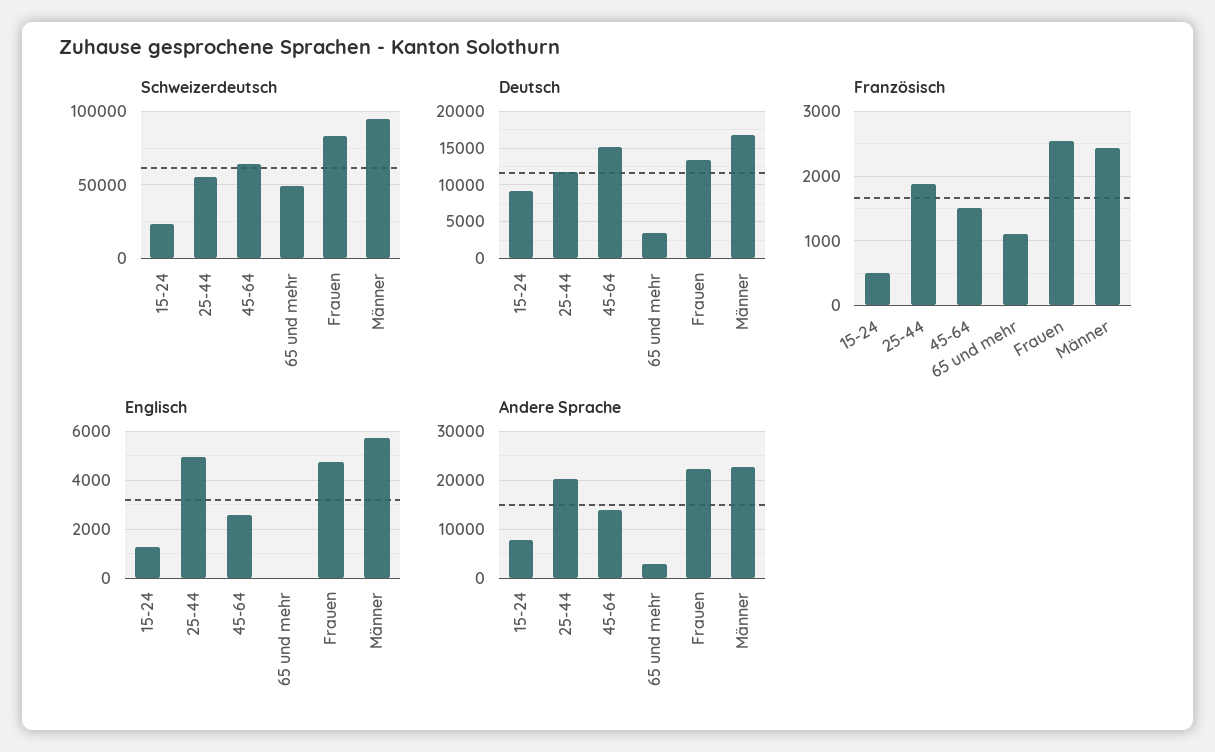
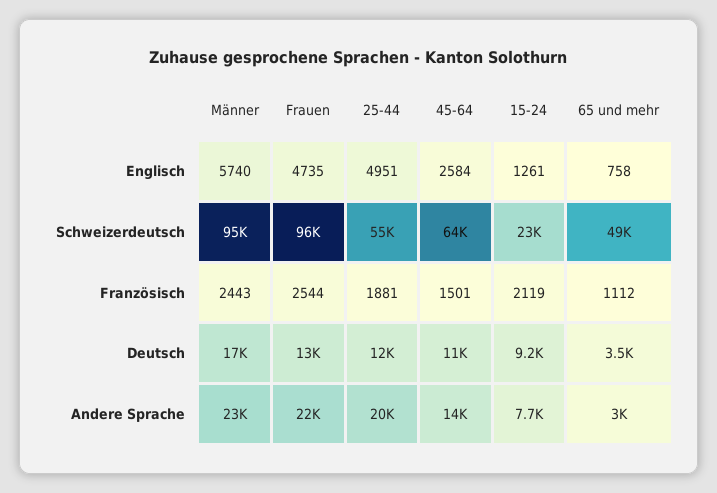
  {
    "Schweizerdeutsch": {
      "15-24": 23000,
      "25-44": 55000,
      "45-64": 64000,
      "65 und mehr": 49000,
-     "Frauen": 85000,
+     "Frauen": 96000,
      "Männer": 95000
    },
    "Deutsch": {
      "15-24": 9200,
      "25-44": 12000,
-     "45-64": 15000,
+     "45-64": 11000,
      "65 und mehr": 3500,
      "Frauen": 13000,
      "Männer": 17000
    },
    "Französisch": {
-     "15-24": 500,
+     "15-24": 2119,
      "25-44": 1881,
      "45-64": 1501,
      "65 und mehr": 1112,
      "Frauen": 2544,
      "Männer": 2443
    },
    "Englisch": {
      "15-24": 1261,
      "25-44": 4951,
      "45-64": 2584,
-     "65 und mehr": 0,
+     "65 und mehr": 758,
      "Frauen": 4735,
      "Männer": 5740
    },
    "Andere Sprache": {
      "15-24": 7700,
      "25-44": 20000,
      "45-64": 14000,
      "65 und mehr": 3000,
      "Frauen": 22000,
      "Männer": 23000
    }
  }

